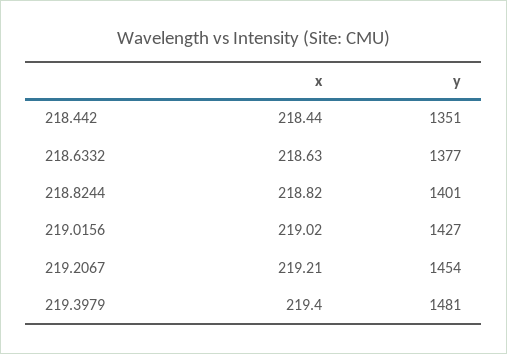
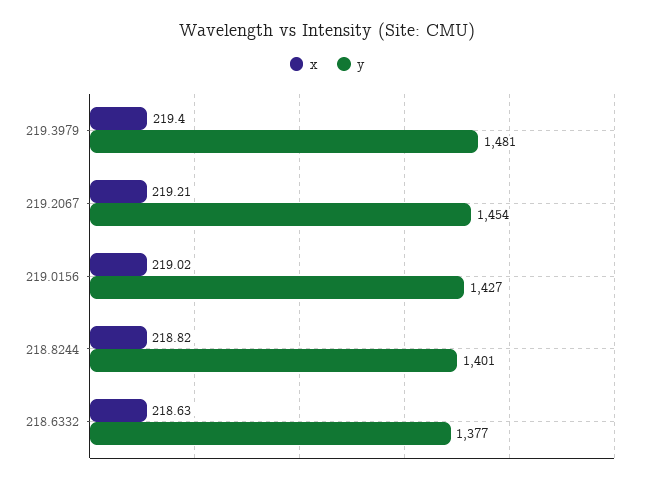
  {
    "x": {
-     "218.442": 218.44,
      "218.6332": 218.63,
      "218.8244": 218.82,
      "219.0156": 219.02,
      "219.2067": 219.21,
      "219.3979": 219.4
    },
    "y": {
-     "218.442": 1351,
      "218.6332": 1377,
      "218.8244": 1401,
      "219.0156": 1427,
      "219.2067": 1454,
      "219.3979": 1481
    }
  }

